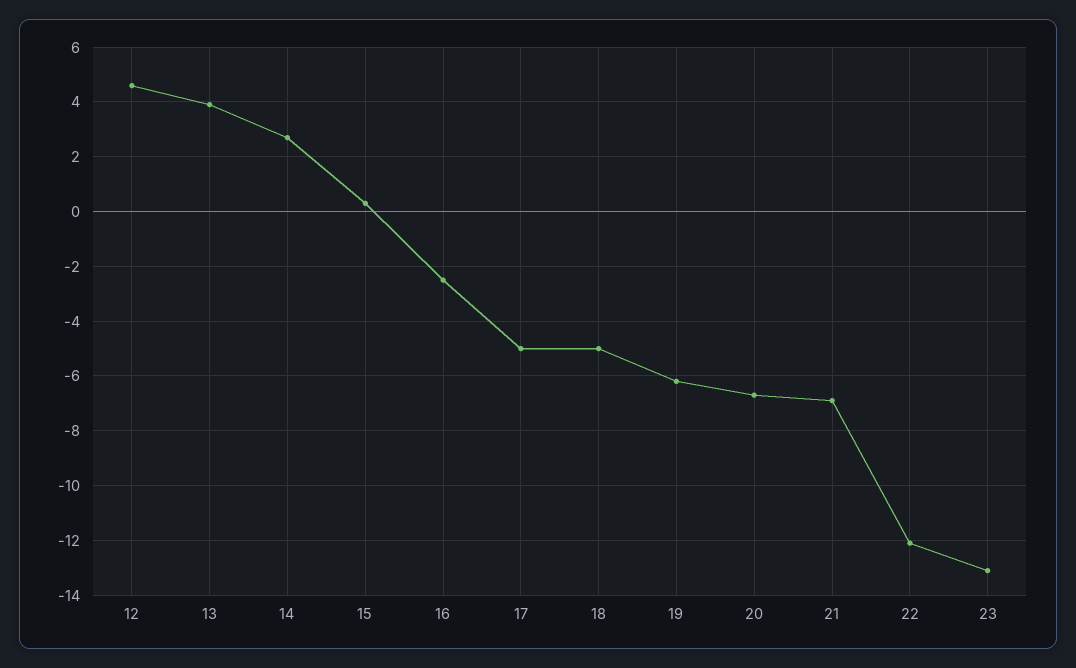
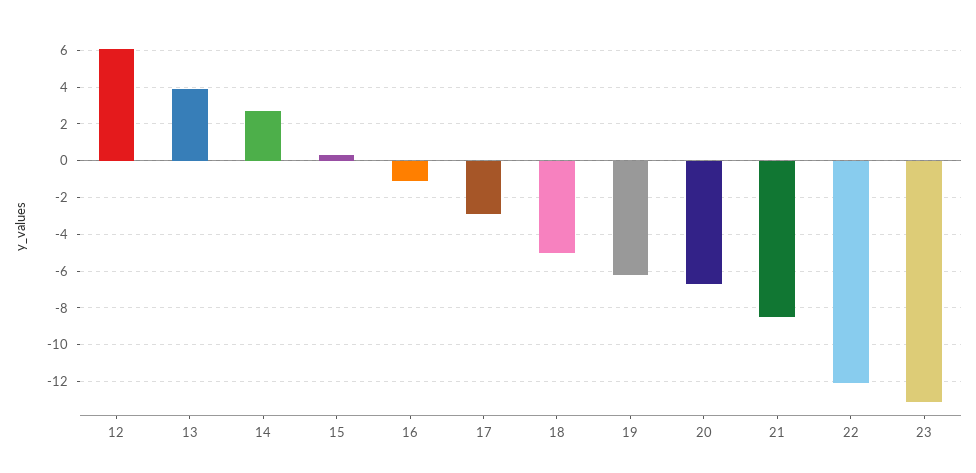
  {
-   "12": 4.5,
+   "12": 6,
    "13": 4,
    "14": 2.5,
    "15": 0.5,
-   "16": -2.5,
+   "16": -1,
-   "17": -5,
+   "17": -3,
    "18": -5,
    "19": -6,
    "20": -6.5,
-   "21": -7,
+   "21": -8.5,
    "22": -12,
    "23": -13
  }

